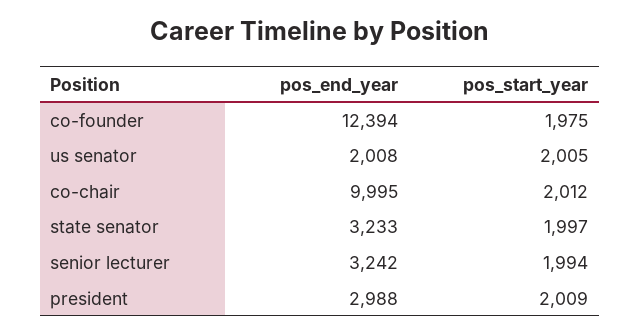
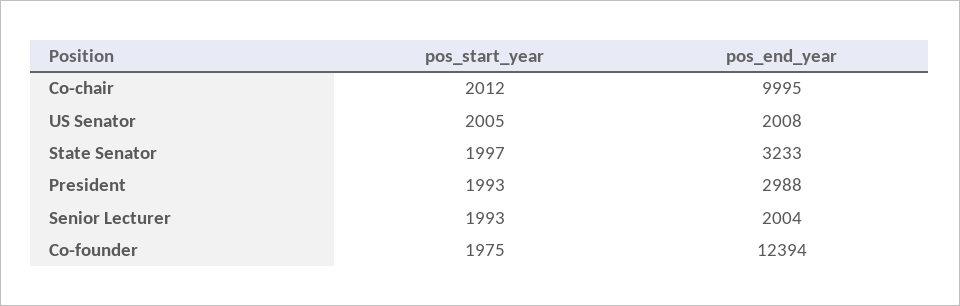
  {
    "pos_end_year": {
      "co-founder": 12394,
      "us senator": 2008,
      "co-chair": 9995,
      "state senator": 3233,
-     "senior lecturer": 3242,
+     "senior lecturer": 2004,
      "president": 2988
    },
    "pos_start_year": {
      "co-founder": 1975,
      "us senator": 2005,
      "co-chair": 2012,
      "state senator": 1997,
-     "senior lecturer": 1994,
+     "senior lecturer": 1993,
-     "president": 2009
+     "president": 1993
    }
  }

